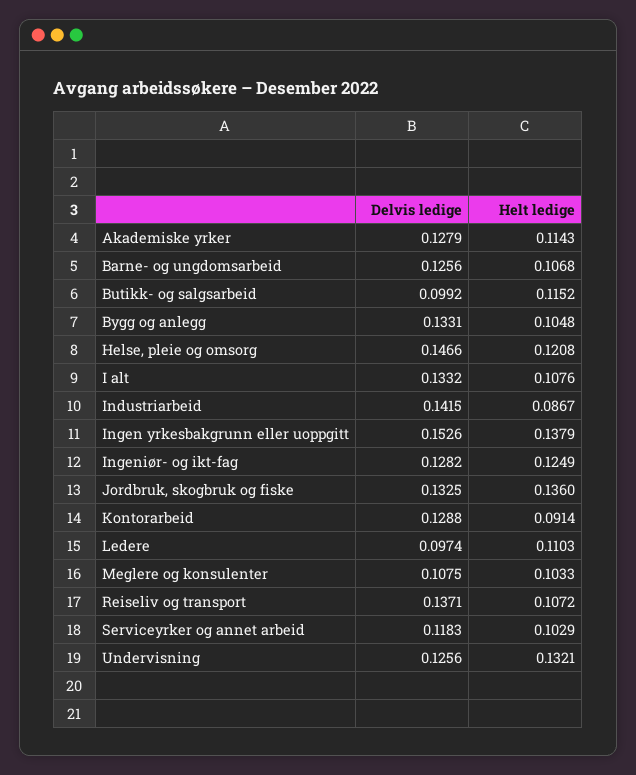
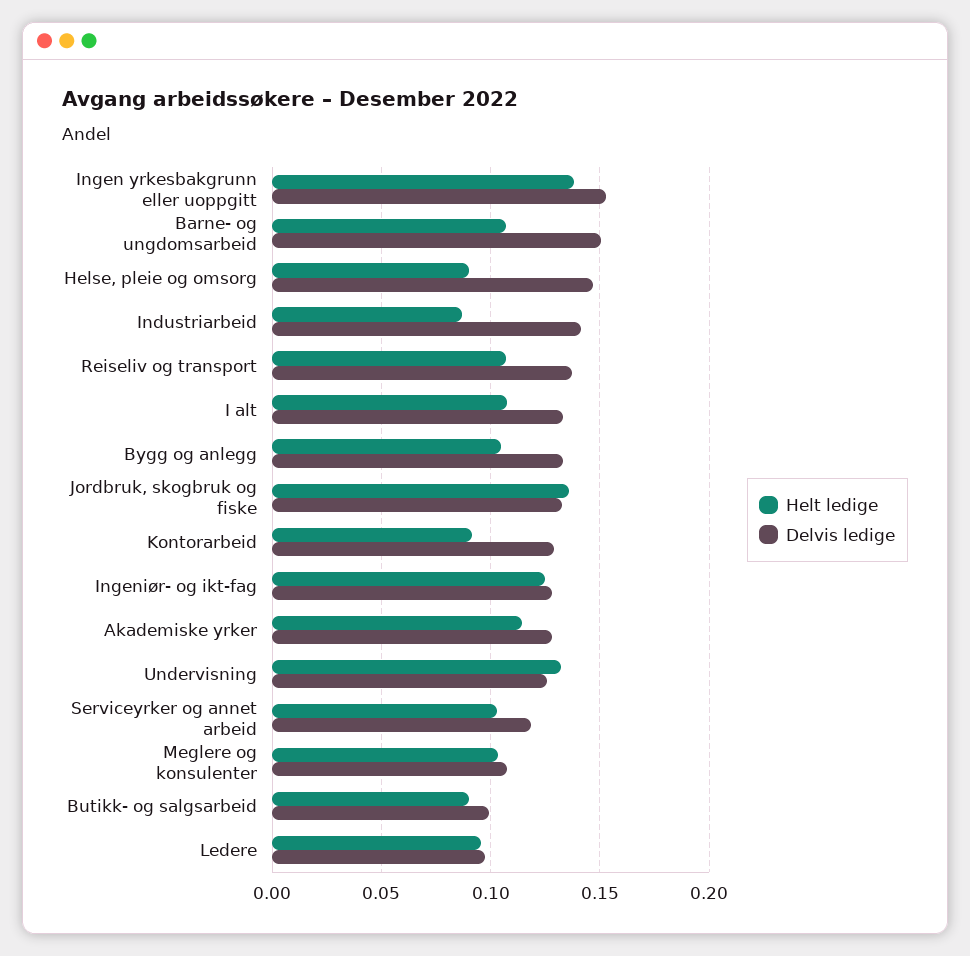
  {
    "Delvis ledige": {
      "Akademiske yrker": 0.1279,
-     "Barne- og ungdomsarbeid": 0.1256,
+     "Barne- og ungdomsarbeid": 0.15,
      "Butikk- og salgsarbeid": 0.0992,
      "Bygg og anlegg": 0.1331,
      "Helse, pleie og omsorg": 0.1466,
      "I alt": 0.1332,
      "Industriarbeid": 0.1415,
      "Ingen yrkesbakgrunn eller uoppgitt": 0.1526,
      "Ingeniør- og ikt-fag": 0.1282,
      "Jordbruk, skogbruk og fiske": 0.1325,
      "Kontorarbeid": 0.1288,
      "Ledere": 0.0974,
      "Meglere og konsulenter": 0.1075,
      "Reiseliv og transport": 0.1371,
      "Serviceyrker og annet arbeid": 0.1183,
      "Undervisning": 0.1256
    },
    "Helt ledige": {
      "Akademiske yrker": 0.1143,
      "Barne- og ungdomsarbeid": 0.1068,
-     "Butikk- og salgsarbeid": 0.1152,
+     "Butikk- og salgsarbeid": 0.09,
      "Bygg og anlegg": 0.1048,
-     "Helse, pleie og omsorg": 0.1208,
+     "Helse, pleie og omsorg": 0.09,
      "I alt": 0.1076,
      "Industriarbeid": 0.0867,
      "Ingen yrkesbakgrunn eller uoppgitt": 0.1379,
      "Ingeniør- og ikt-fag": 0.1249,
      "Jordbruk, skogbruk og fiske": 0.136,
      "Kontorarbeid": 0.0914,
-     "Ledere": 0.1103,
+     "Ledere": 0.095,
      "Meglere og konsulenter": 0.1033,
      "Reiseliv og transport": 0.1072,
      "Serviceyrker og annet arbeid": 0.1029,
      "Undervisning": 0.1321
    }
  }

